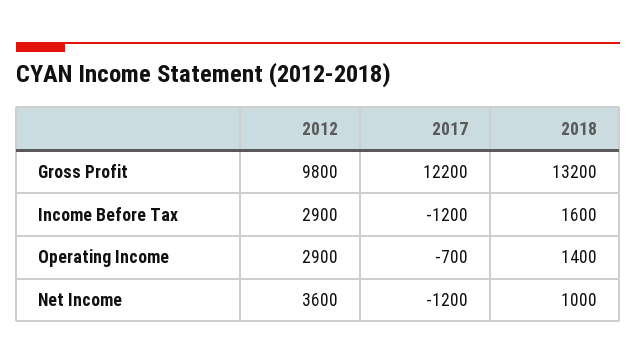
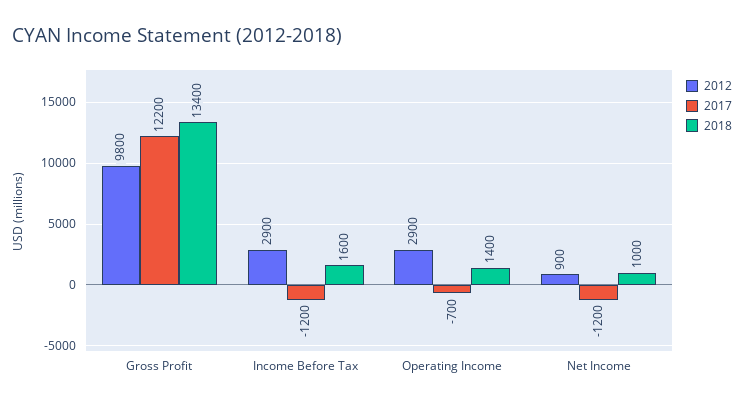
  {
    "2012": {
      "Gross Profit": 9800,
      "Income Before Tax": 2900,
      "Operating Income": 2900,
-     "Net Income": 3600
+     "Net Income": 900
    },
    "2017": {
      "Gross Profit": 12200,
      "Income Before Tax": -1200,
      "Operating Income": -700,
      "Net Income": -1200
    },
    "2018": {
-     "Gross Profit": 13200,
+     "Gross Profit": 13400,
      "Income Before Tax": 1600,
      "Operating Income": 1400,
      "Net Income": 1000
    }
  }

